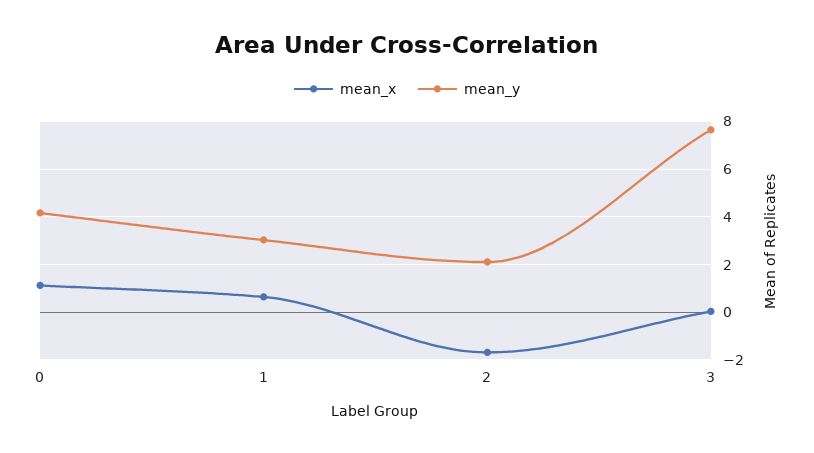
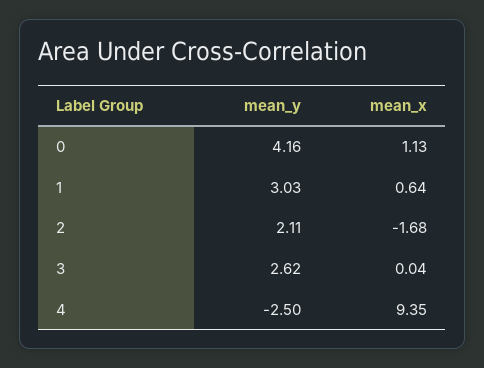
  {
    "mean_x": {
      "0": 1.13,
      "1": 0.64,
      "2": -1.68,
-     "3": 0.04
+     "3": 0.04,
+     "4": 9.35
    },
    "mean_y": {
      "0": 4.16,
      "1": 3.03,
      "2": 2.11,
-     "3": 7.5
+     "3": 2.62,
+     "4": -2.5
    }
  }

